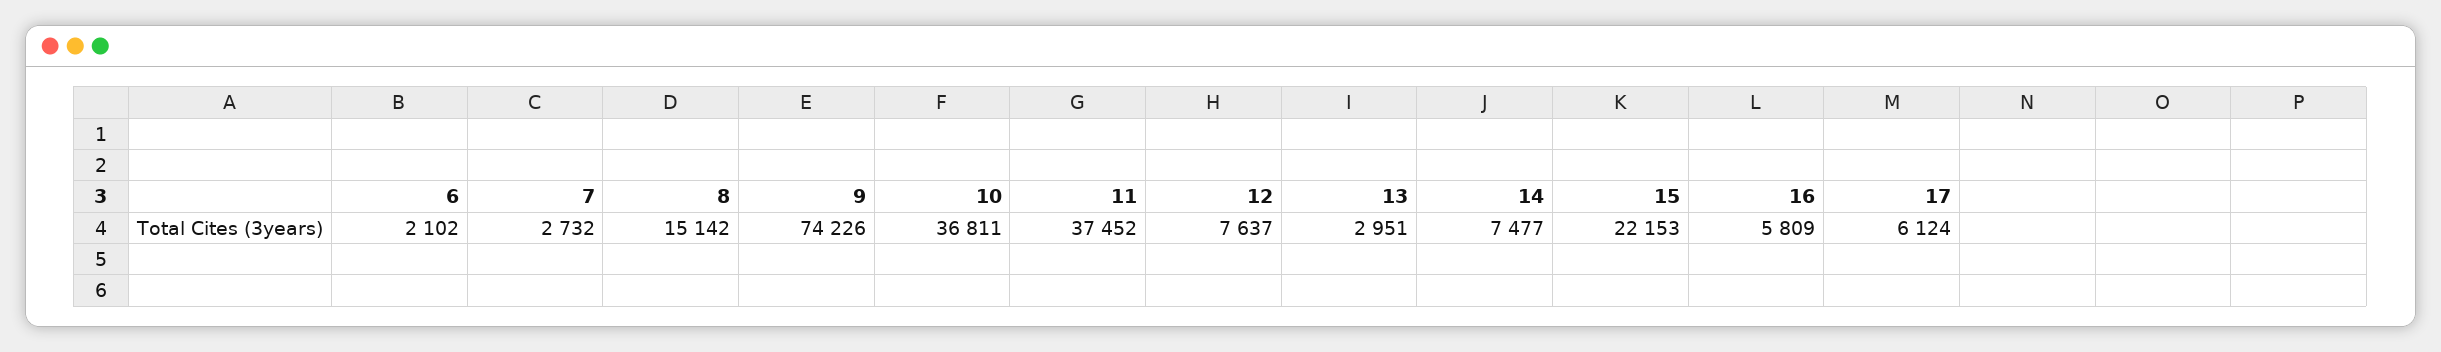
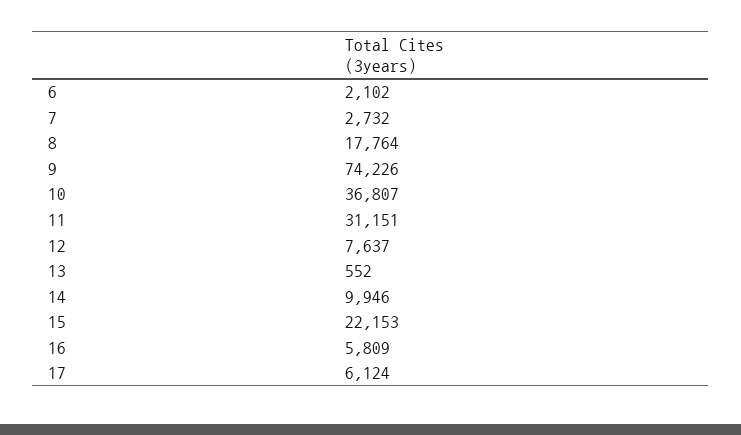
  {
    "6": 2102,
    "7": 2732,
-   "8": 15142,
+   "8": 17764,
    "9": 74226,
-   "10": 36811,
+   "10": 36807,
-   "11": 37452,
+   "11": 31151,
    "12": 7637,
-   "13": 2951,
+   "13": 552,
-   "14": 7477,
+   "14": 9946,
    "15": 22153,
    "16": 5809,
    "17": 6124
  }

